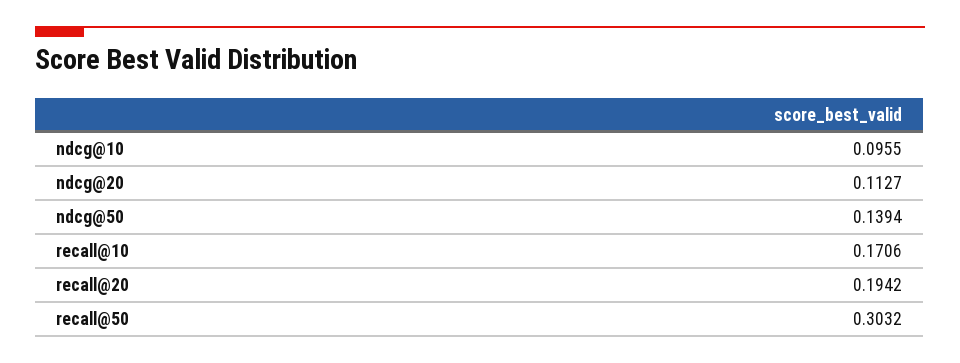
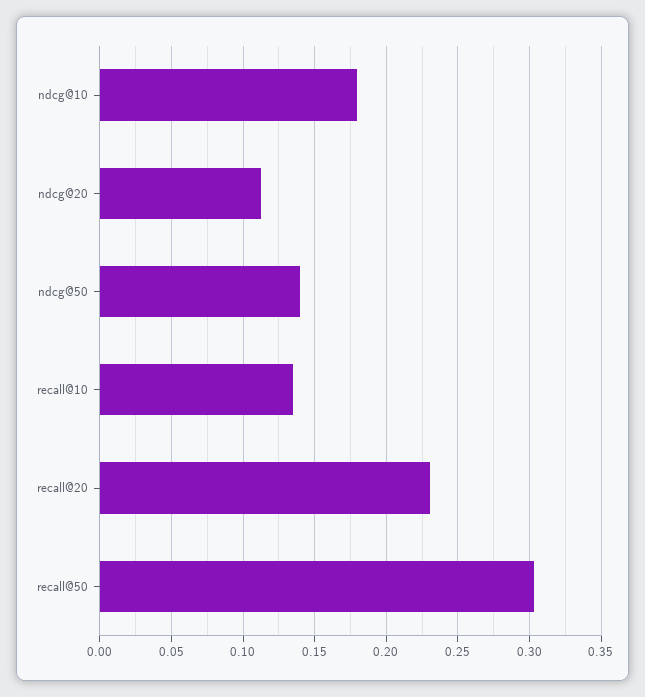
  {
-   "ndcg@10": 0.0955,
+   "ndcg@10": 0.18,
    "ndcg@20": 0.1127,
    "ndcg@50": 0.1394,
-   "recall@10": 0.1706,
+   "recall@10": 0.135,
-   "recall@20": 0.1942,
+   "recall@20": 0.23,
    "recall@50": 0.3032
  }

